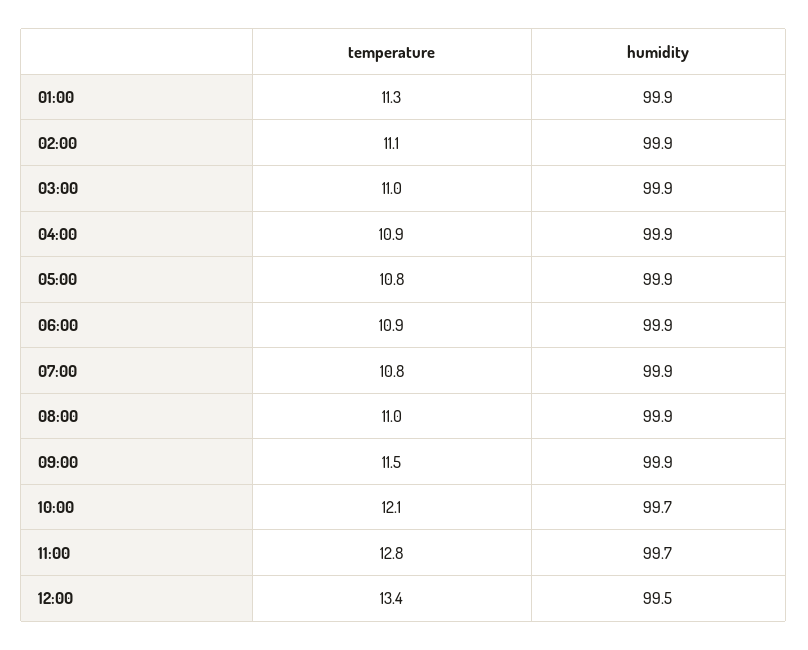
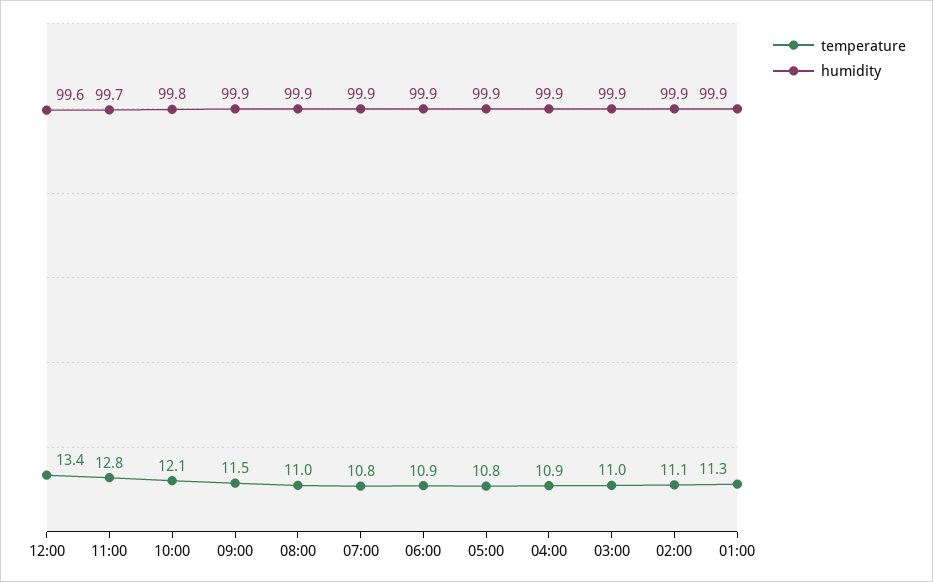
  {
    "temperature": {
      "01:00": 11.3,
      "02:00": 11.1,
      "03:00": 11,
      "04:00": 10.9,
      "05:00": 10.8,
      "06:00": 10.9,
      "07:00": 10.8,
      "08:00": 11,
      "09:00": 11.5,
      "10:00": 12.1,
      "11:00": 12.8,
      "12:00": 13.4
    },
    "humidity": {
      "01:00": 99.9,
      "02:00": 99.9,
      "03:00": 99.9,
      "04:00": 99.9,
      "05:00": 99.9,
      "06:00": 99.9,
      "07:00": 99.9,
      "08:00": 99.9,
      "09:00": 99.9,
-     "10:00": 99.7,
+     "10:00": 99.8,
      "11:00": 99.7,
-     "12:00": 99.5
+     "12:00": 99.6
    }
  }

